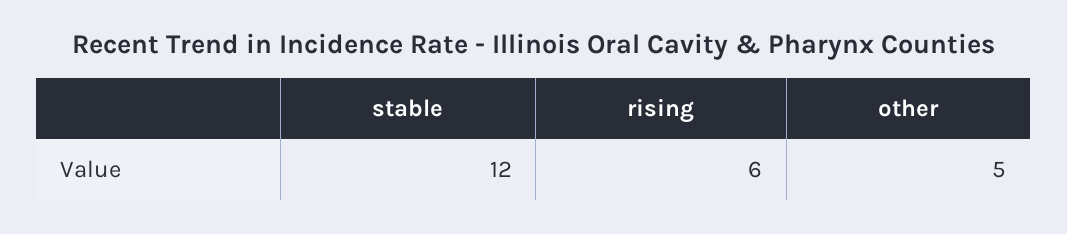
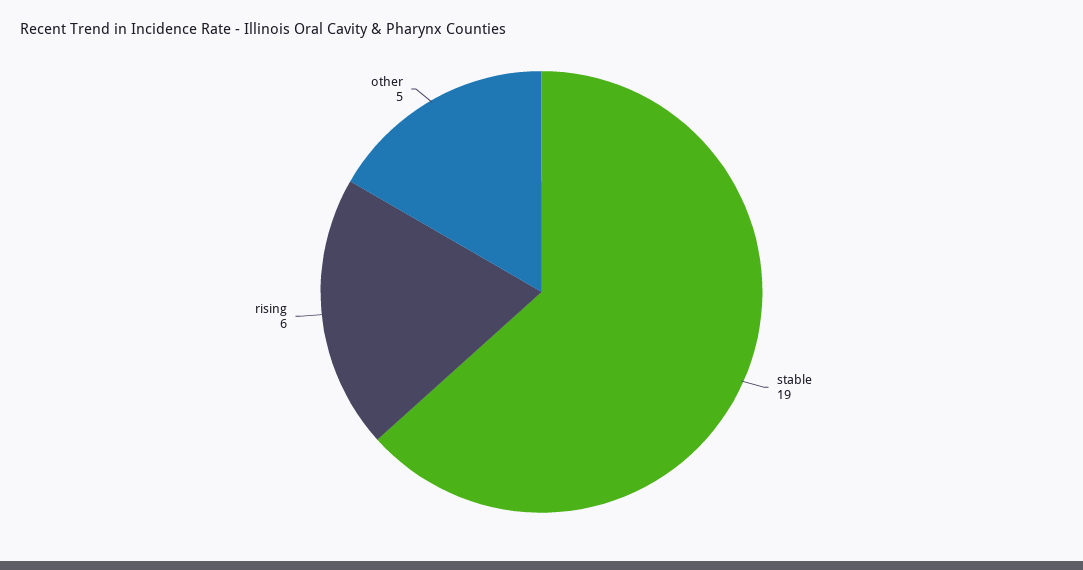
  {
-   "stable": 12,
+   "stable": 19,
    "rising": 6,
    "other": 5
  }

